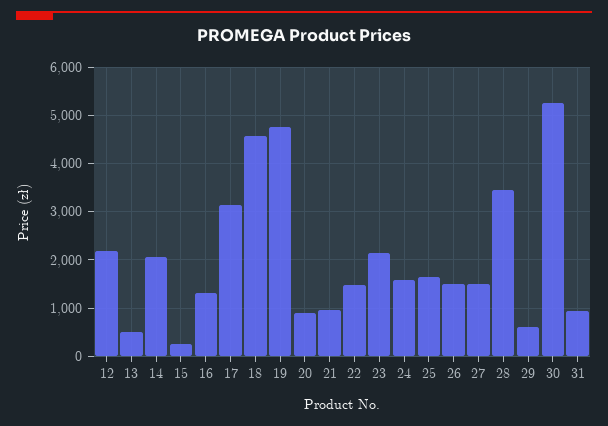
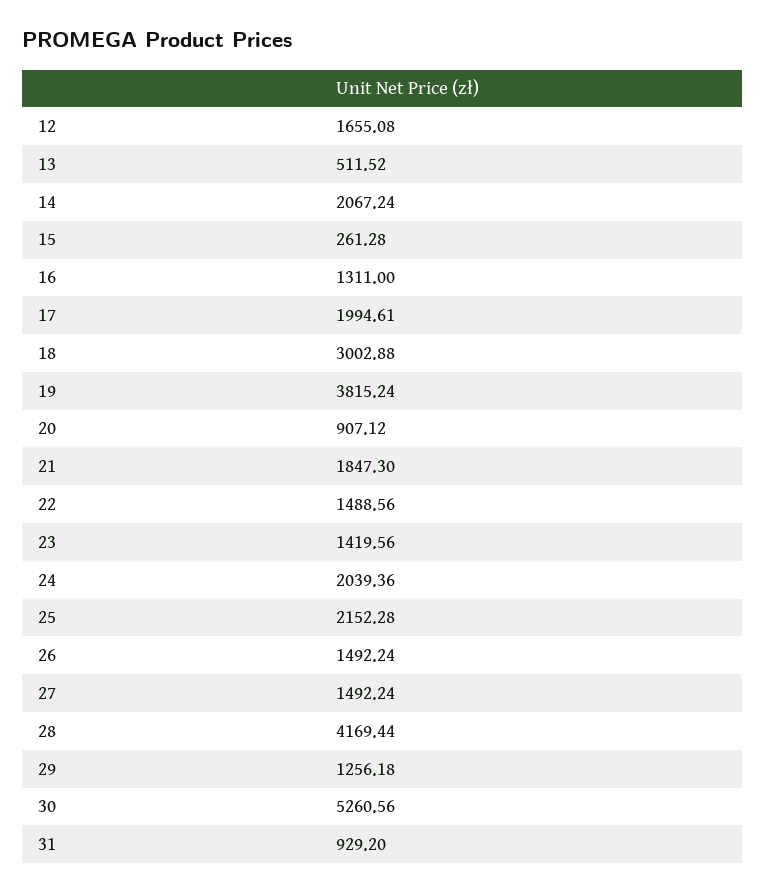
  {
-   "12": 2200,
+   "12": 1655.08,
    "13": 511.52,
    "14": 2067.24,
    "15": 261.28,
    "16": 1311,
-   "17": 3200,
+   "17": 1994.61,
-   "18": 4600,
+   "18": 3002.88,
-   "19": 4800,
+   "19": 3815.24,
    "20": 907.12,
-   "21": 1000,
+   "21": 1847.3,
    "22": 1488.56,
-   "23": 2200,
+   "23": 1419.56,
-   "24": 1600,
+   "24": 2039.36,
-   "25": 1600,
+   "25": 2152.28,
    "26": 1492.24,
    "27": 1492.24,
-   "28": 3400,
+   "28": 4169.44,
-   "29": 600,
+   "29": 1256.18,
    "30": 5260.56,
    "31": 929.2
  }

